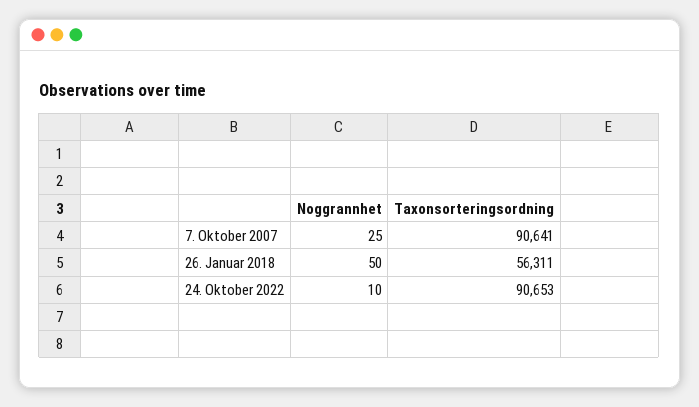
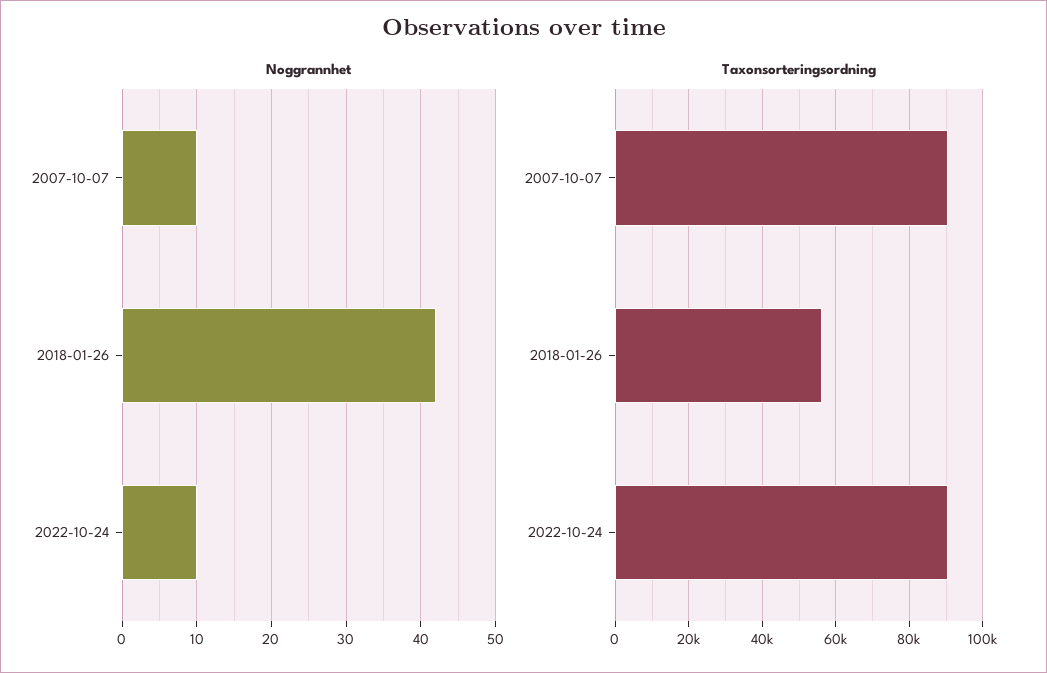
  {
    "Noggrannhet": {
-     "7. Oktober 2007": 25,
+     "7. Oktober 2007": 10,
-     "26. Januar 2018": 50,
+     "26. Januar 2018": 42,
      "24. Oktober 2022": 10
    },
    "Taxonsorteringsordning": {
      "7. Oktober 2007": 90641,
      "26. Januar 2018": 56311,
      "24. Oktober 2022": 90653
    }
  }

